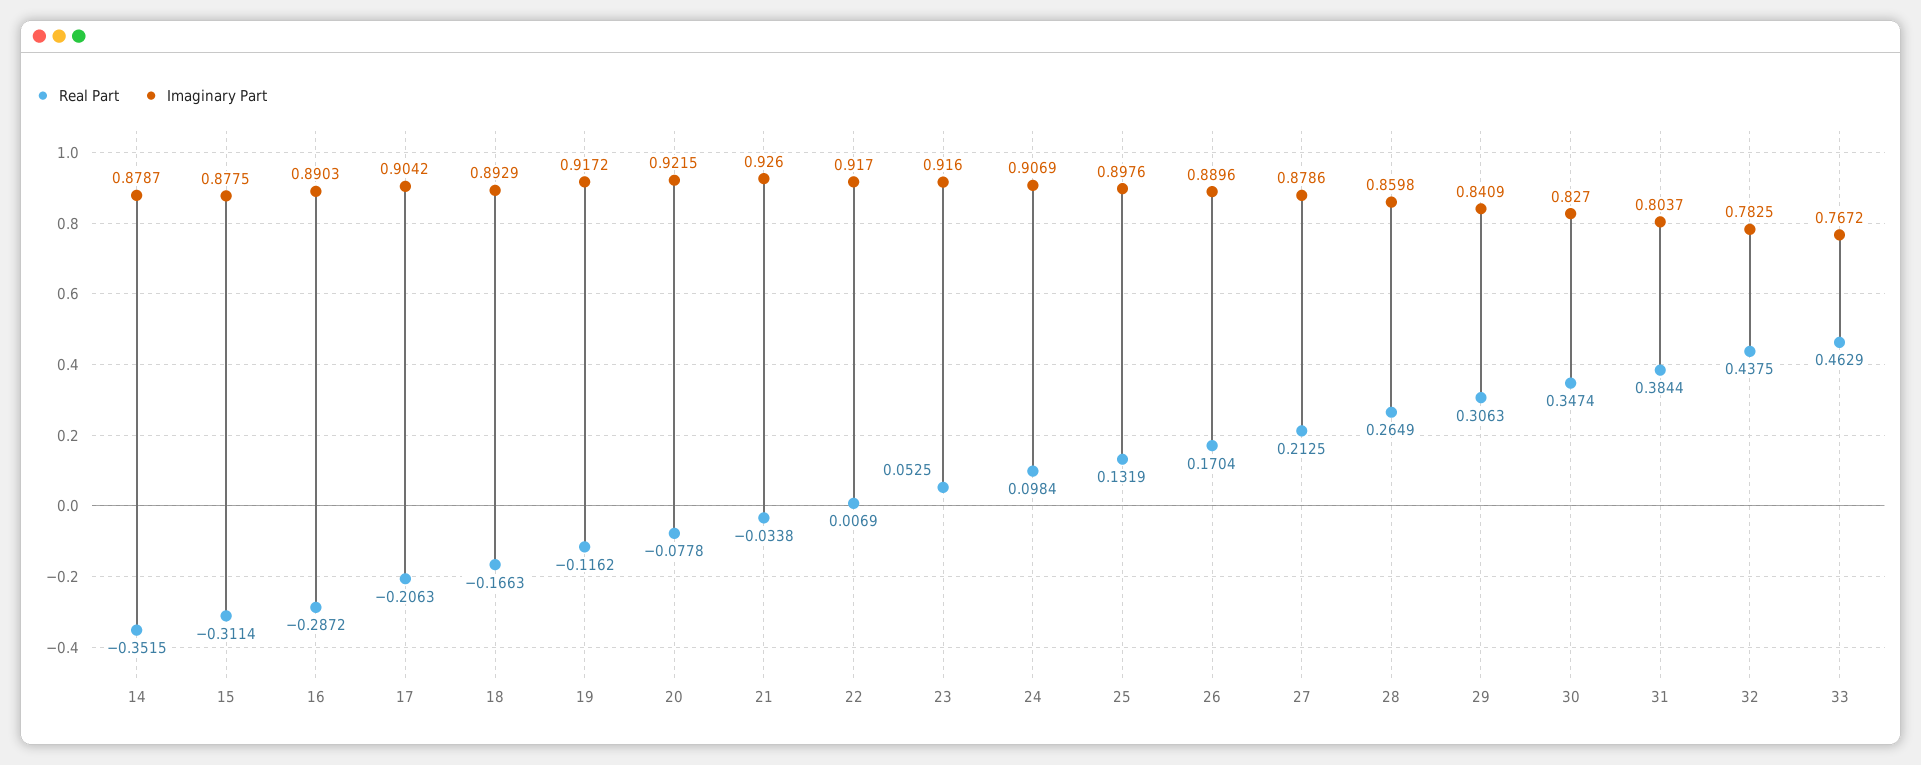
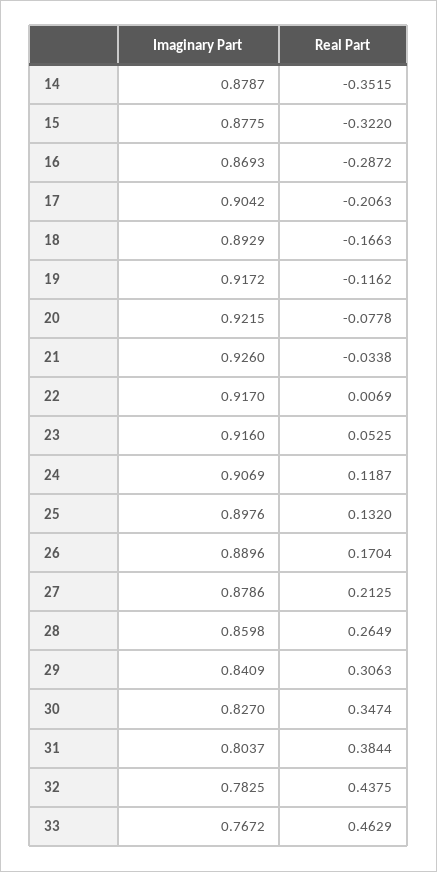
  {
    "Real Part": {
      "14": -0.3515,
-     "15": -0.3114,
+     "15": -0.322,
      "16": -0.2872,
      "17": -0.2063,
      "18": -0.1663,
      "19": -0.1162,
      "20": -0.0778,
      "21": -0.0338,
      "22": 0.0069,
      "23": 0.0525,
-     "24": 0.0984,
+     "24": 0.1187,
-     "25": 0.1319,
+     "25": 0.132,
      "26": 0.1704,
      "27": 0.2125,
      "28": 0.2649,
      "29": 0.3063,
      "30": 0.3474,
      "31": 0.3844,
      "32": 0.4375,
      "33": 0.4629
    },
    "Imaginary Part": {
      "14": 0.8787,
      "15": 0.8775,
-     "16": 0.8903,
+     "16": 0.8693,
      "17": 0.9042,
      "18": 0.8929,
      "19": 0.9172,
      "20": 0.9215,
      "21": 0.926,
      "22": 0.917,
      "23": 0.916,
      "24": 0.9069,
      "25": 0.8976,
      "26": 0.8896,
      "27": 0.8786,
      "28": 0.8598,
      "29": 0.8409,
      "30": 0.827,
      "31": 0.8037,
      "32": 0.7825,
      "33": 0.7672
    }
  }

